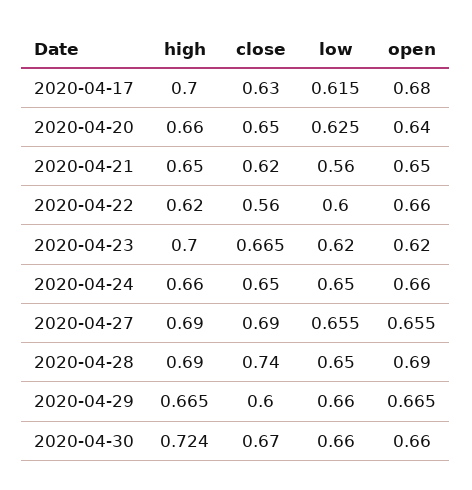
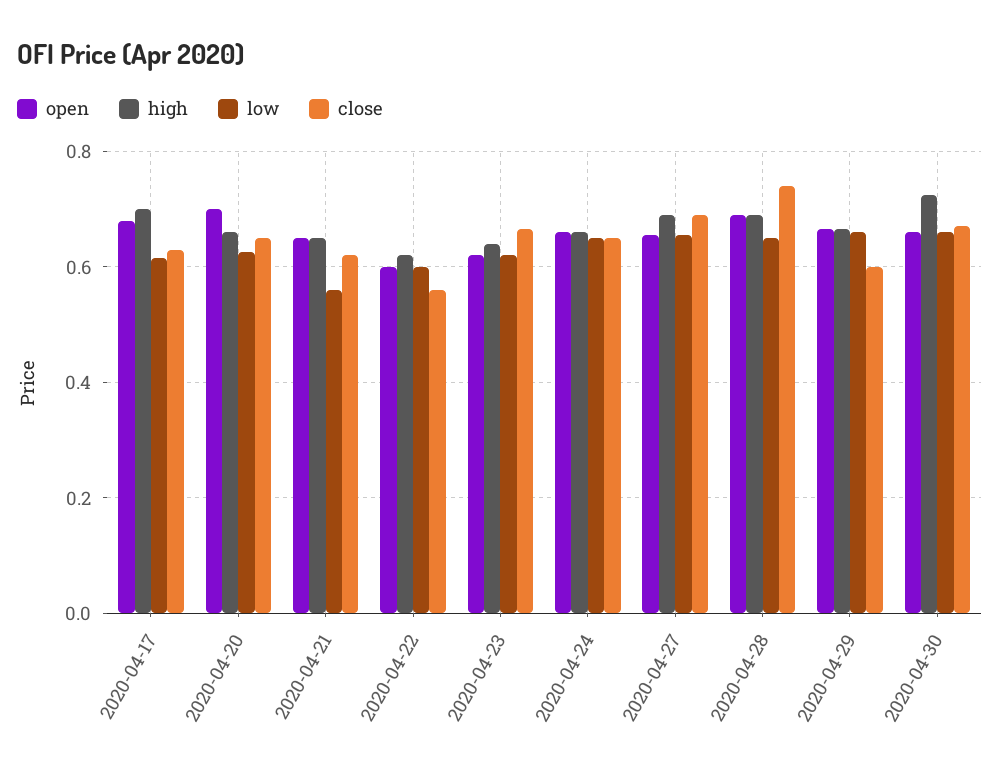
  {
    "high": {
      "2020-04-17": 0.7,
      "2020-04-20": 0.66,
      "2020-04-21": 0.65,
      "2020-04-22": 0.62,
-     "2020-04-23": 0.7,
+     "2020-04-23": 0.64,
      "2020-04-24": 0.66,
      "2020-04-27": 0.69,
      "2020-04-28": 0.69,
      "2020-04-29": 0.665,
      "2020-04-30": 0.724
    },
    "close": {
      "2020-04-17": 0.63,
      "2020-04-20": 0.65,
      "2020-04-21": 0.62,
      "2020-04-22": 0.56,
      "2020-04-23": 0.665,
      "2020-04-24": 0.65,
      "2020-04-27": 0.69,
      "2020-04-28": 0.74,
      "2020-04-29": 0.6,
      "2020-04-30": 0.67
    },
    "low": {
      "2020-04-17": 0.615,
      "2020-04-20": 0.625,
      "2020-04-21": 0.56,
      "2020-04-22": 0.6,
      "2020-04-23": 0.62,
      "2020-04-24": 0.65,
      "2020-04-27": 0.655,
      "2020-04-28": 0.65,
      "2020-04-29": 0.66,
      "2020-04-30": 0.66
    },
    "open": {
      "2020-04-17": 0.68,
-     "2020-04-20": 0.64,
+     "2020-04-20": 0.7,
      "2020-04-21": 0.65,
-     "2020-04-22": 0.66,
+     "2020-04-22": 0.6,
      "2020-04-23": 0.62,
      "2020-04-24": 0.66,
      "2020-04-27": 0.655,
      "2020-04-28": 0.69,
      "2020-04-29": 0.665,
      "2020-04-30": 0.66
    }
  }

